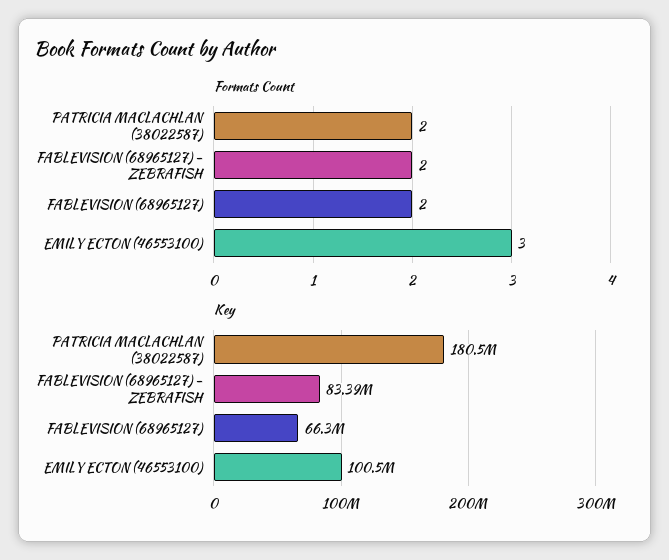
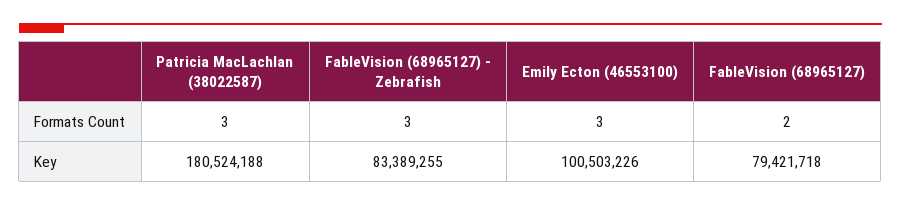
  {
    "Formats Count": {
-     "PATRICIA MACLACHLAN (38022587)": 2,
+     "PATRICIA MACLACHLAN (38022587)": 3,
-     "FABLEVISION (68965127) - ZEBRAFISH": 2,
+     "FABLEVISION (68965127) - ZEBRAFISH": 3,
      "FABLEVISION (68965127)": 2,
      "EMILY ECTON (46553100)": 3
    },
    "Key": {
      "PATRICIA MACLACHLAN (38022587)": 180524188,
      "FABLEVISION (68965127) - ZEBRAFISH": 83389255,
-     "FABLEVISION (68965127)": 66300000,
+     "FABLEVISION (68965127)": 79421718,
      "EMILY ECTON (46553100)": 100503226
    }
  }

